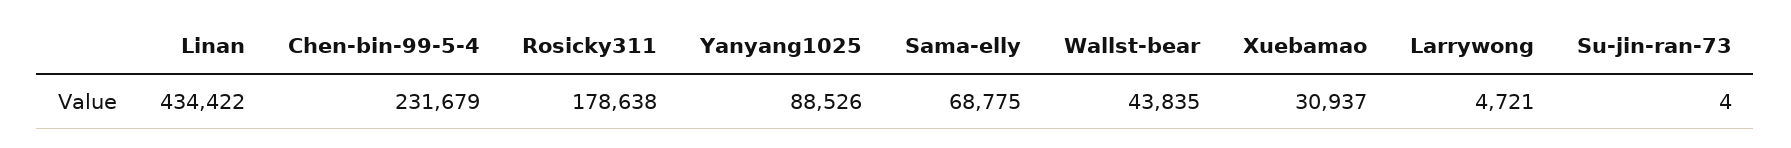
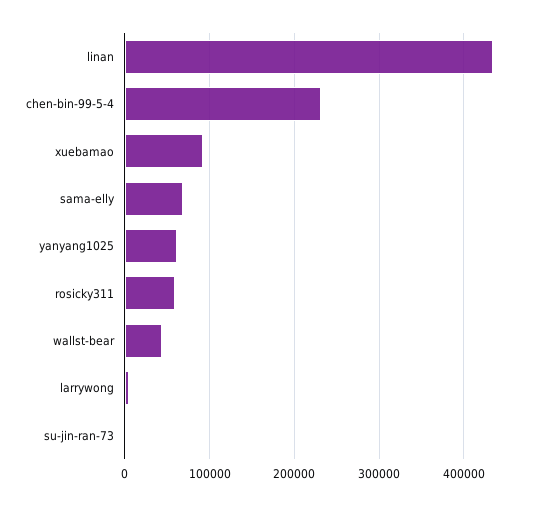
  {
    "Linan": 434422,
    "Chen-bin-99-5-4": 231679,
-   "Rosicky311": 178638,
+   "Rosicky311": 60000,
-   "Yanyang1025": 88526,
+   "Yanyang1025": 60000,
    "Sama-elly": 68775,
    "Wallst-bear": 43835,
-   "Xuebamao": 30937,
+   "Xuebamao": 90000,
    "Larrywong": 4721,
    "Su-jin-ran-73": 4
  }

